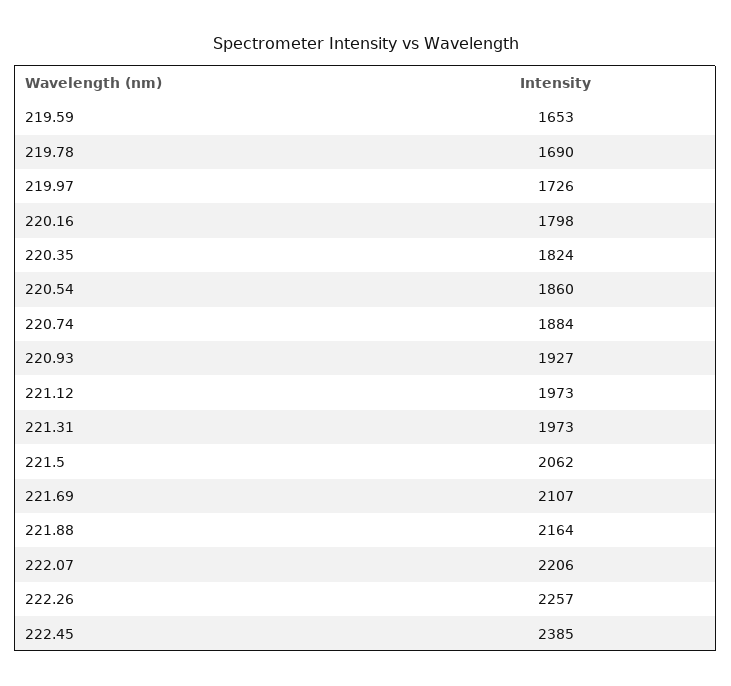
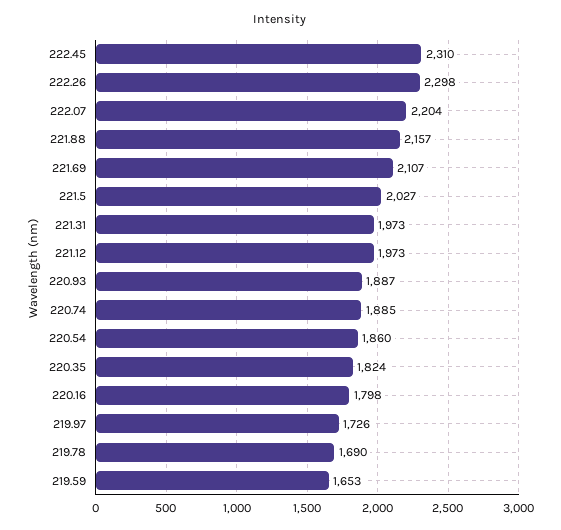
  {
    "219.59": 1653,
    "219.78": 1690,
    "219.97": 1726,
    "220.16": 1798,
    "220.35": 1824,
    "220.54": 1860,
-   "220.74": 1884,
+   "220.74": 1885,
-   "220.93": 1927,
+   "220.93": 1887,
    "221.12": 1973,
    "221.31": 1973,
-   "221.5": 2062,
+   "221.5": 2027,
    "221.69": 2107,
-   "221.88": 2164,
+   "221.88": 2157,
-   "222.07": 2206,
+   "222.07": 2204,
-   "222.26": 2257,
+   "222.26": 2298,
-   "222.45": 2385
+   "222.45": 2310
  }

